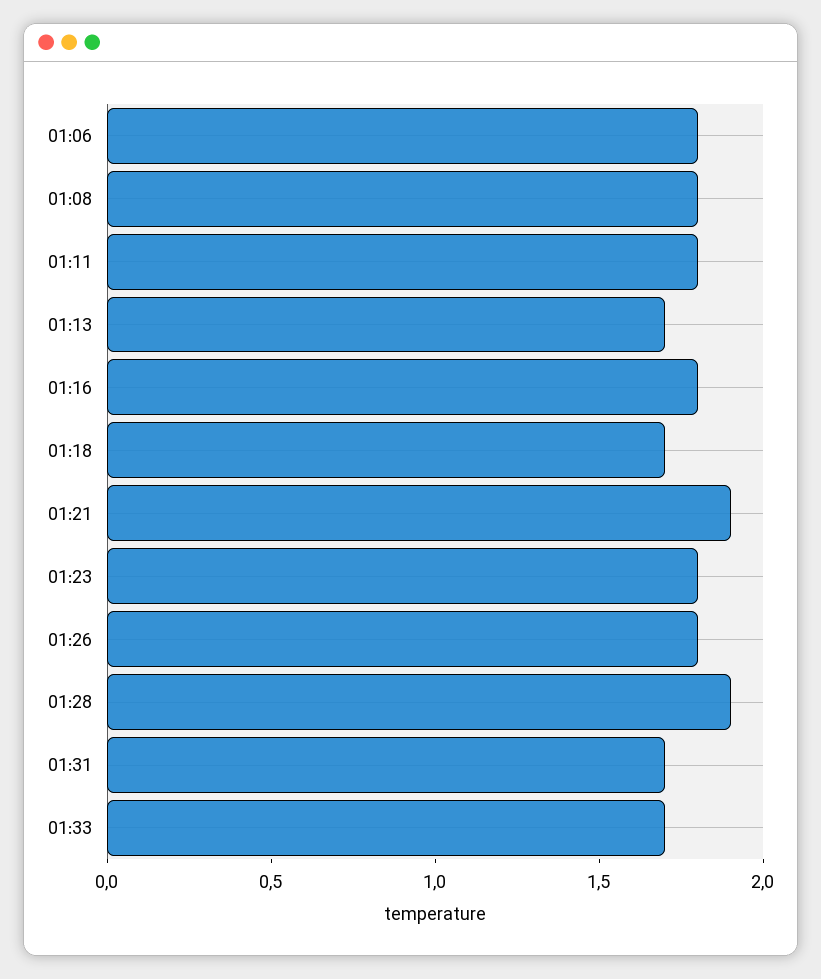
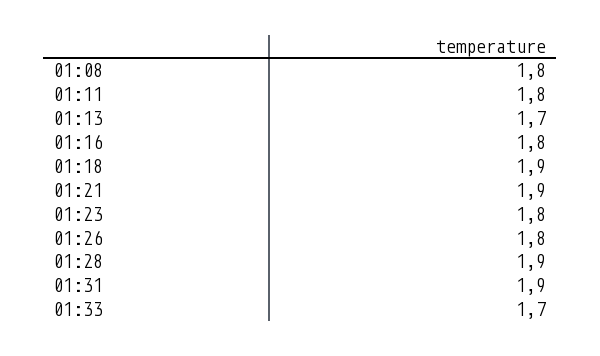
  {
-   "01:06": 1.8,
    "01:08": 1.8,
    "01:11": 1.8,
    "01:13": 1.7,
    "01:16": 1.8,
-   "01:18": 1.7,
+   "01:18": 1.9,
    "01:21": 1.9,
    "01:23": 1.8,
    "01:26": 1.8,
    "01:28": 1.9,
-   "01:31": 1.7,
+   "01:31": 1.9,
    "01:33": 1.7
  }

